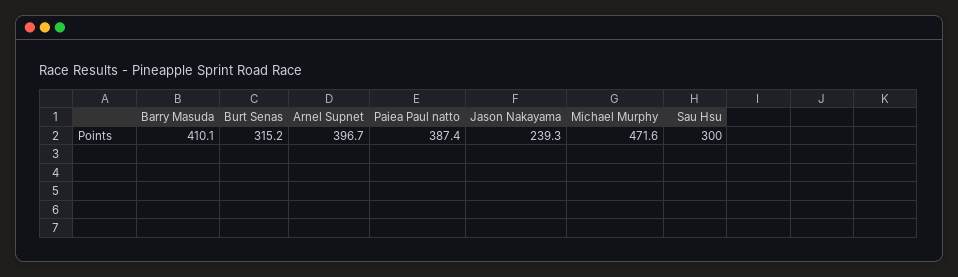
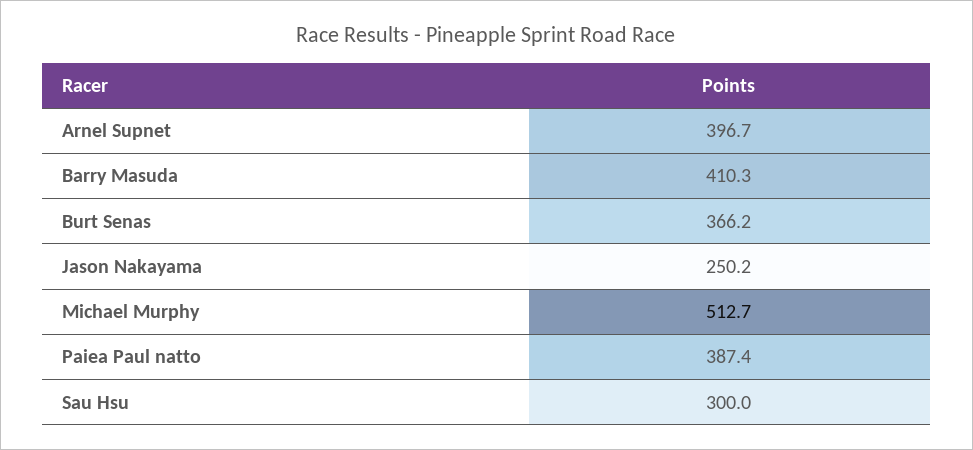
  {
-   "Barry Masuda": 410.1,
+   "Barry Masuda": 410.3,
-   "Burt Senas": 315.2,
+   "Burt Senas": 366.2,
    "Arnel Supnet": 396.7,
    "Paiea Paul natto": 387.4,
-   "Jason Nakayama": 239.3,
+   "Jason Nakayama": 250.2,
-   "Michael Murphy": 471.6,
+   "Michael Murphy": 512.7,
    "Sau Hsu": 300
  }

